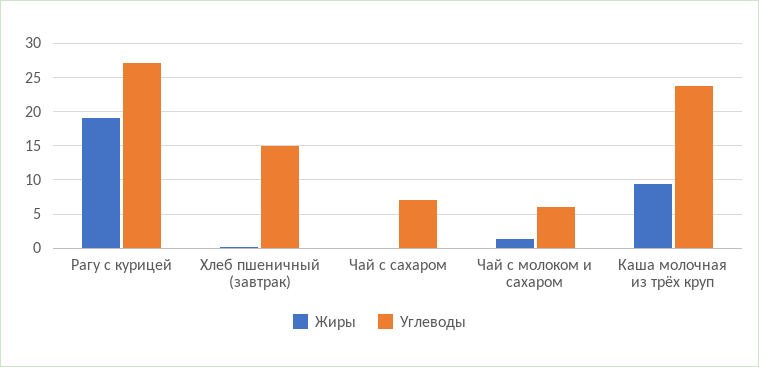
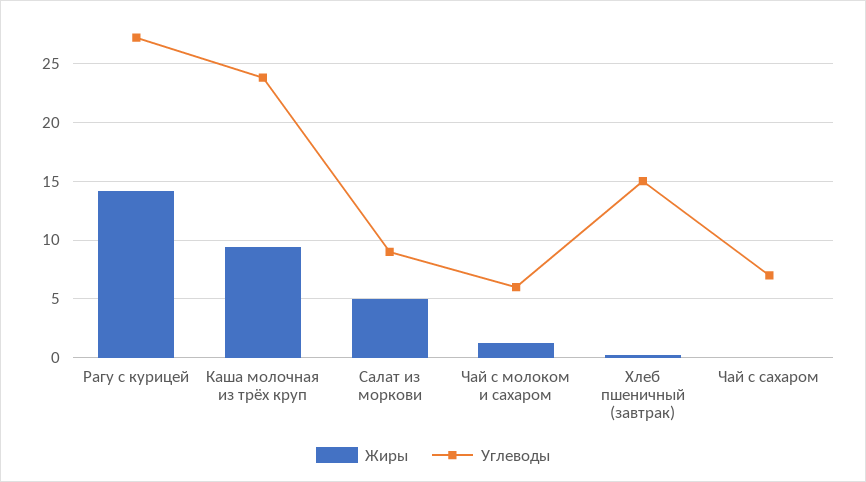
  {
    "Жиры": {
-     "Рагу с курицей": 19,
+     "Рагу с курицей": 14,
      "Хлеб пшеничный (завтрак)": 0,
      "Чай с сахаром": 0,
      "Чай с молоком и сахаром": 1,
-     "Каша молочная из трёх круп": 9
+     "Каша молочная из трёх круп": 9,
+     "Салат из моркови": 5
    },
    "Углеводы": {
      "Рагу с курицей": 27,
      "Хлеб пшеничный (завтрак)": 15,
      "Чай с сахаром": 7,
      "Чай с молоком и сахаром": 6,
-     "Каша молочная из трёх круп": 24
+     "Каша молочная из трёх круп": 24,
+     "Салат из моркови": 9
    }
  }

